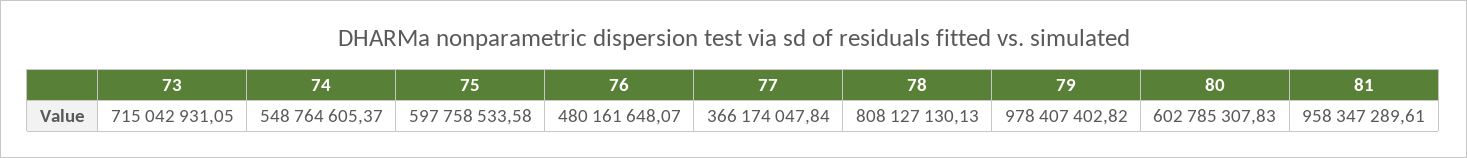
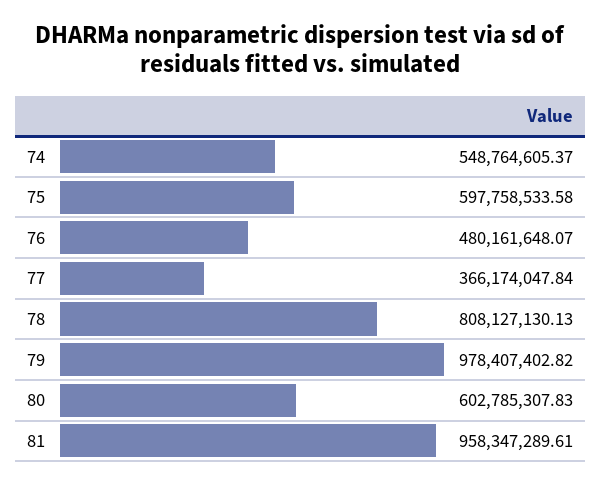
  {
-   "73": 715042931.05,
    "74": 548764605.37,
    "75": 597758533.58,
    "76": 480161648.07,
    "77": 366174047.84,
    "78": 808127130.13,
    "79": 978407402.82,
    "80": 602785307.83,
    "81": 958347289.61
  }

